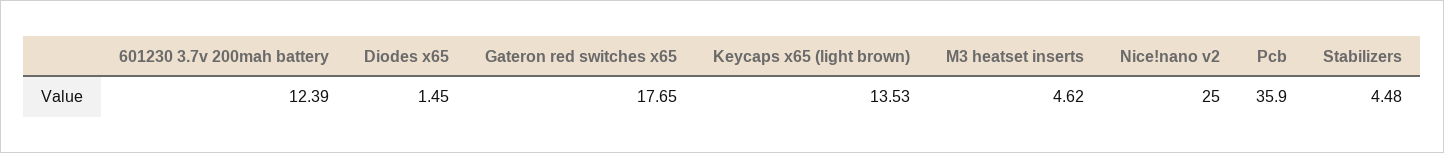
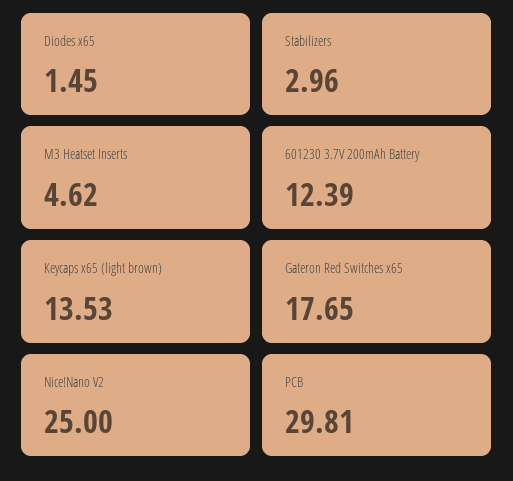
  {
    "601230 3.7v 200mah battery": 12.39,
    "Diodes x65": 1.45,
    "Gateron red switches x65": 17.65,
    "Keycaps x65 (light brown)": 13.53,
    "M3 heatset inserts": 4.62,
    "Nice!nano v2": 25,
-   "Pcb": 35.9,
+   "Pcb": 29.81,
-   "Stabilizers": 4.48
+   "Stabilizers": 2.96
  }

